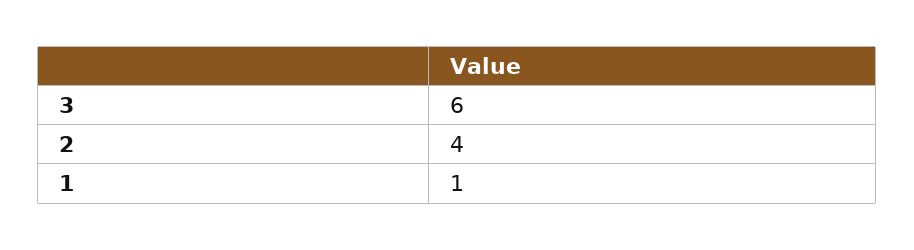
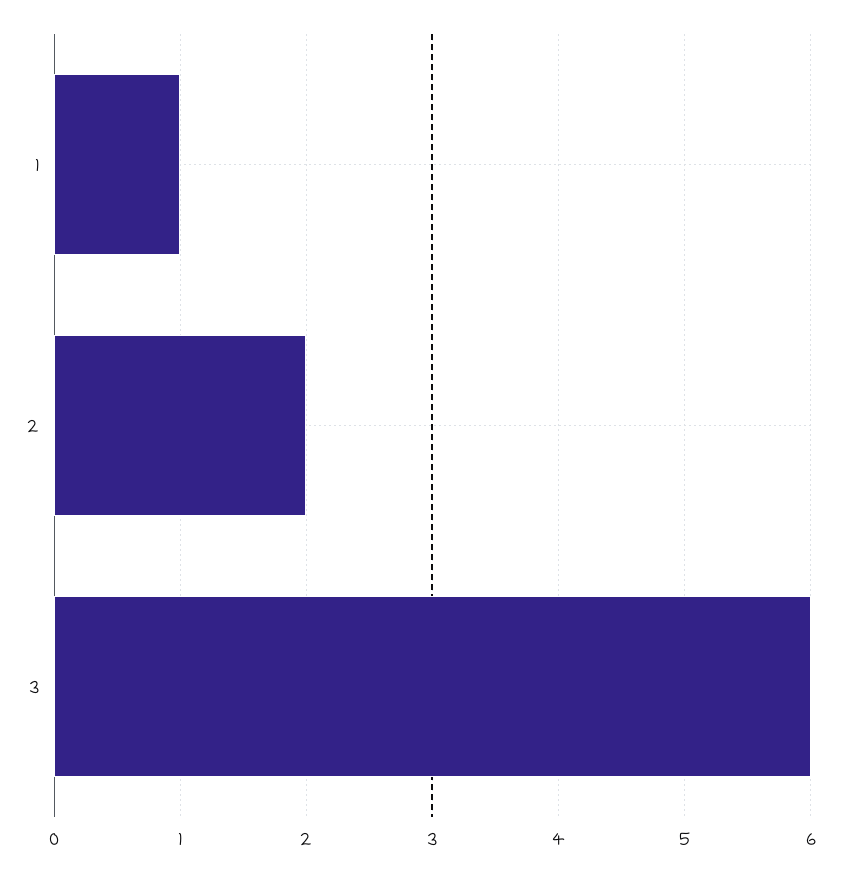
  {
    "3": 6,
-   "2": 4,
+   "2": 2,
    "1": 1
  }

